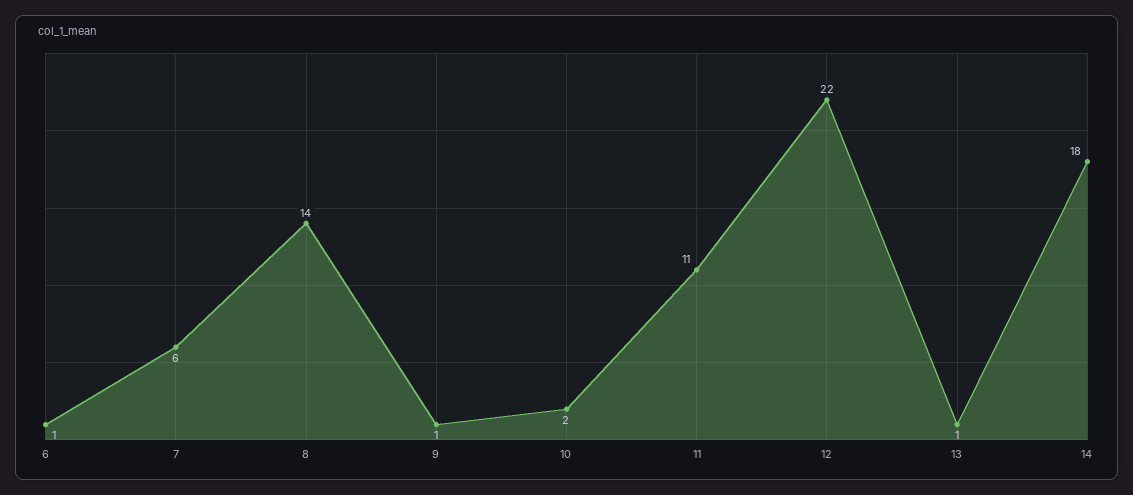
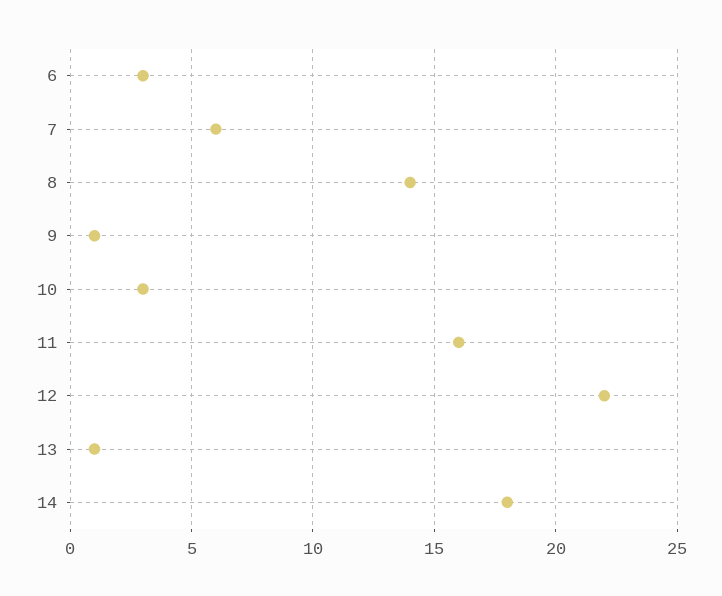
  {
-   "6": 1,
+   "6": 3,
    "7": 6,
    "8": 14,
    "9": 1,
-   "10": 2,
+   "10": 3,
-   "11": 11,
+   "11": 16,
    "12": 22,
    "13": 1,
    "14": 18
  }

